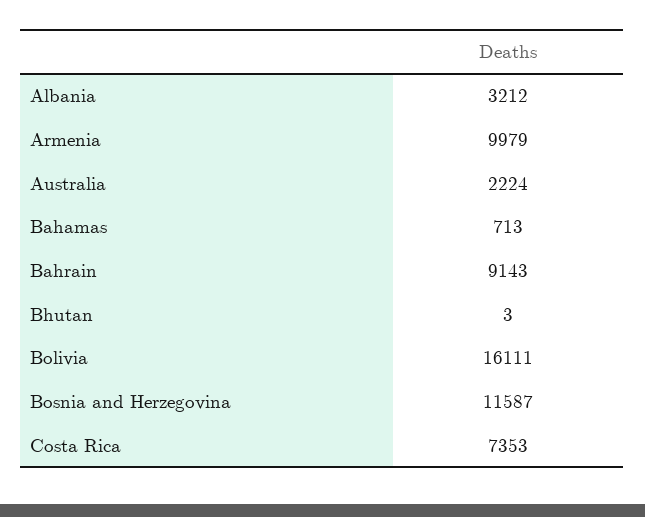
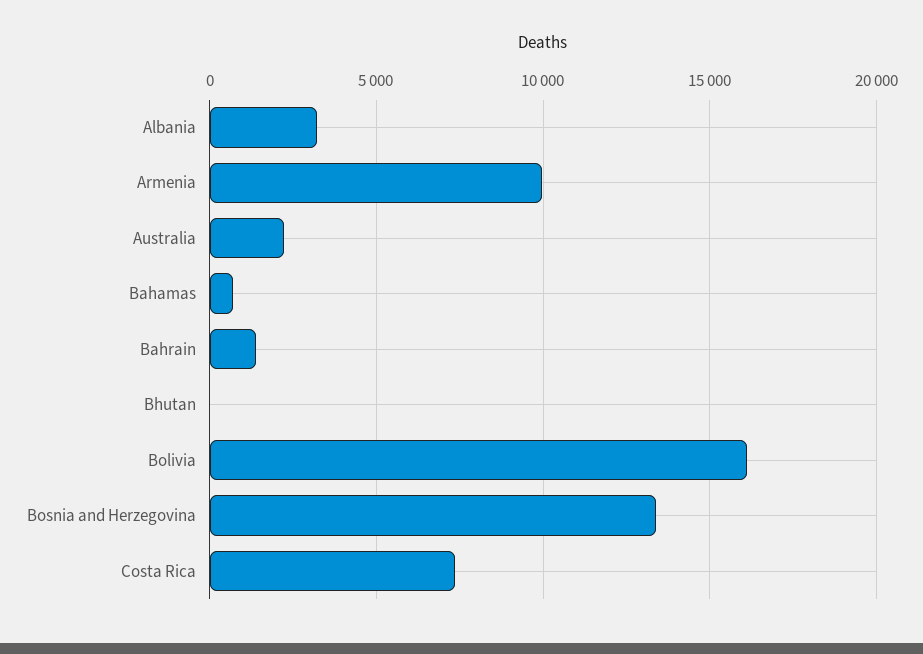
  {
    "Albania": 3212,
    "Armenia": 9979,
    "Australia": 2224,
    "Bahamas": 713,
-   "Bahrain": 9143,
+   "Bahrain": 1500,
    "Bhutan": 3,
    "Bolivia": 16111,
-   "Bosnia and Herzegovina": 11587,
+   "Bosnia and Herzegovina": 13500,
    "Costa Rica": 7353
  }

